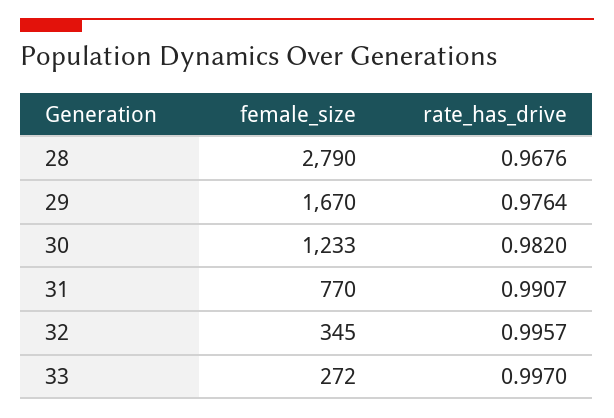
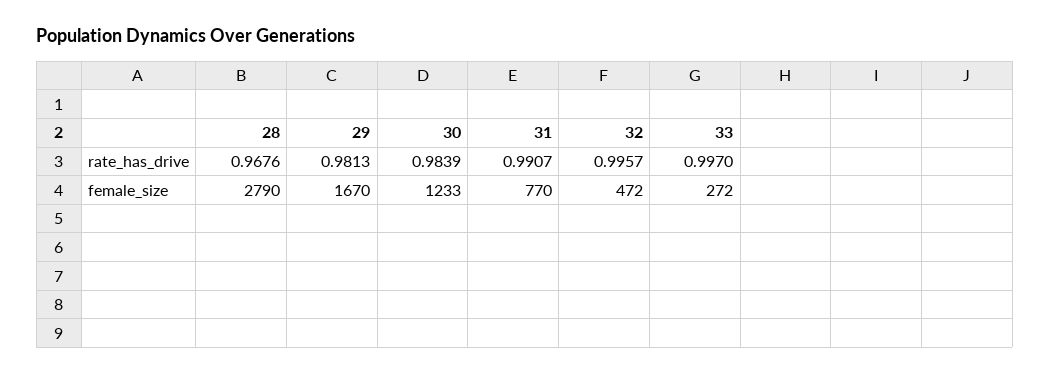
  {
    "female_size": {
      "28": 2790,
      "29": 1670,
      "30": 1233,
      "31": 770,
-     "32": 345,
+     "32": 472,
      "33": 272
    },
    "rate_has_drive": {
      "28": 0.9676,
-     "29": 0.9764,
+     "29": 0.9813,
-     "30": 0.982,
+     "30": 0.9839,
      "31": 0.9907,
      "32": 0.9957,
      "33": 0.997
    }
  }

